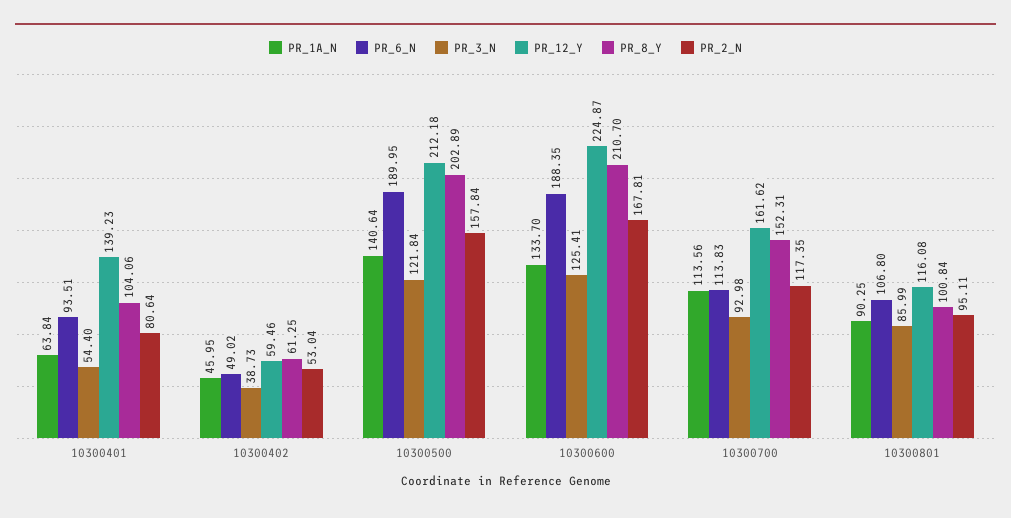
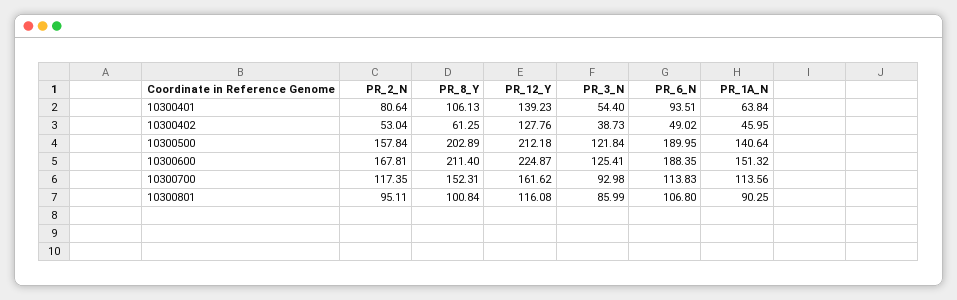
  {
    "PR_1A_N": {
      "10300401": 63.84,
      "10300402": 45.95,
      "10300500": 140.64,
-     "10300600": 133.7,
+     "10300600": 151.32,
      "10300700": 113.56,
      "10300801": 90.25
    },
    "PR_6_N": {
      "10300401": 93.51,
      "10300402": 49.02,
      "10300500": 189.95,
      "10300600": 188.35,
      "10300700": 113.83,
      "10300801": 106.8
    },
    "PR_3_N": {
      "10300401": 54.4,
      "10300402": 38.73,
      "10300500": 121.84,
      "10300600": 125.41,
      "10300700": 92.98,
      "10300801": 85.99
    },
    "PR_12_Y": {
      "10300401": 139.23,
-     "10300402": 59.46,
+     "10300402": 127.76,
      "10300500": 212.18,
      "10300600": 224.87,
      "10300700": 161.62,
      "10300801": 116.08
    },
    "PR_8_Y": {
-     "10300401": 104.06,
+     "10300401": 106.13,
      "10300402": 61.25,
      "10300500": 202.89,
-     "10300600": 210.7,
+     "10300600": 211.4,
      "10300700": 152.31,
      "10300801": 100.84
    },
    "PR_2_N": {
      "10300401": 80.64,
      "10300402": 53.04,
      "10300500": 157.84,
      "10300600": 167.81,
      "10300700": 117.35,
      "10300801": 95.11
    }
  }

